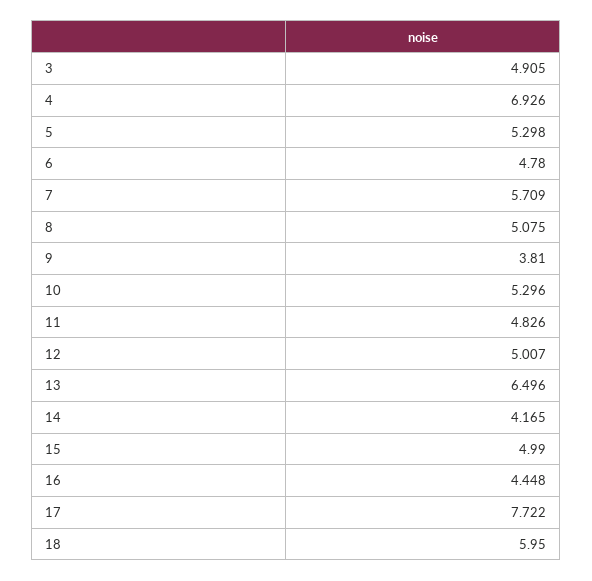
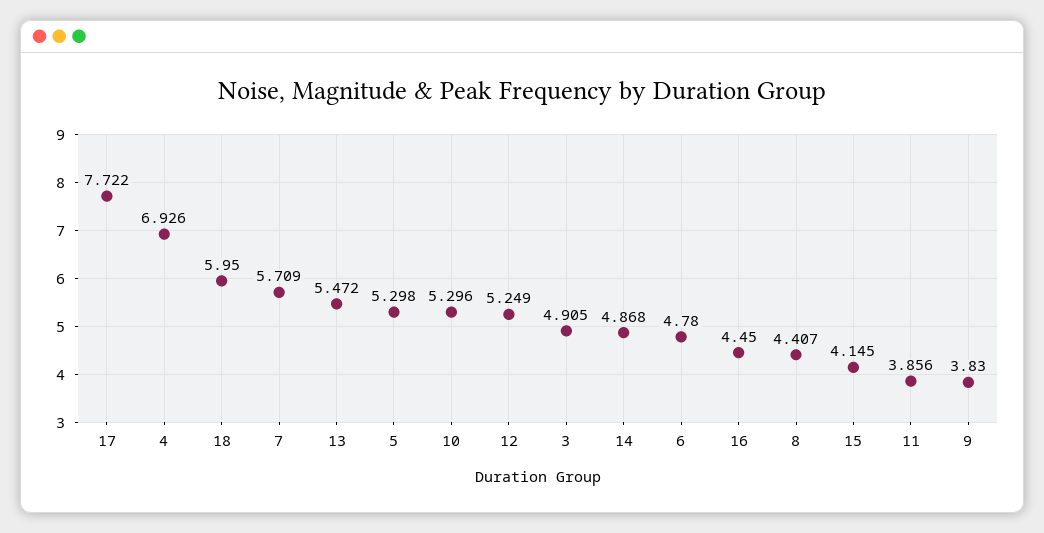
  {
    "3": 4.905,
    "4": 6.926,
    "5": 5.298,
    "6": 4.78,
    "7": 5.709,
-   "8": 5.075,
+   "8": 4.407,
-   "9": 3.81,
+   "9": 3.83,
    "10": 5.296,
-   "11": 4.826,
+   "11": 3.856,
-   "12": 5.007,
+   "12": 5.249,
-   "13": 6.496,
+   "13": 5.472,
-   "14": 4.165,
+   "14": 4.868,
-   "15": 4.99,
+   "15": 4.145,
-   "16": 4.448,
+   "16": 4.45,
    "17": 7.722,
    "18": 5.95
  }

